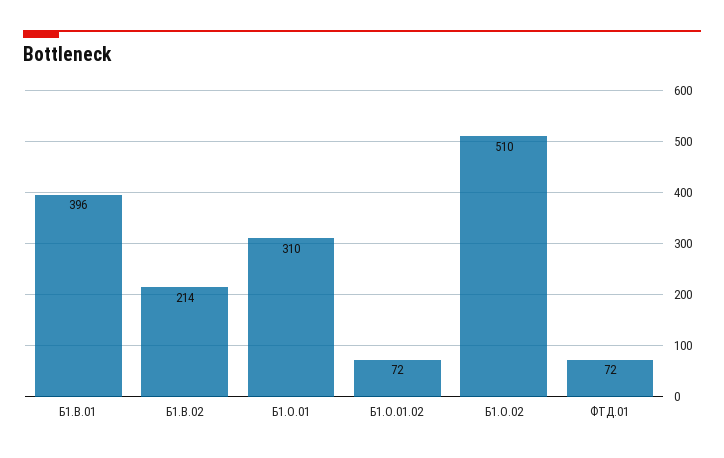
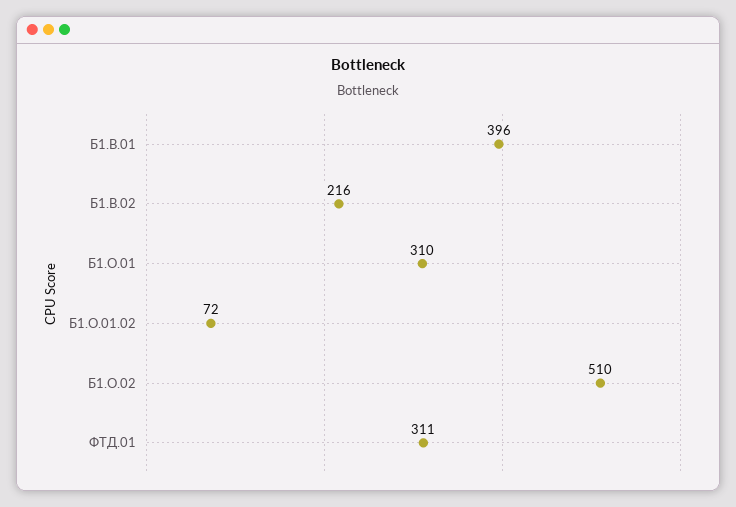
  {
    "Б1.В.01": 396,
-   "Б1.В.02": 214,
+   "Б1.В.02": 216,
    "Б1.О.01": 310,
    "Б1.О.01.02": 72,
    "Б1.О.02": 510,
-   "ФТД.01": 72
+   "ФТД.01": 311
  }

